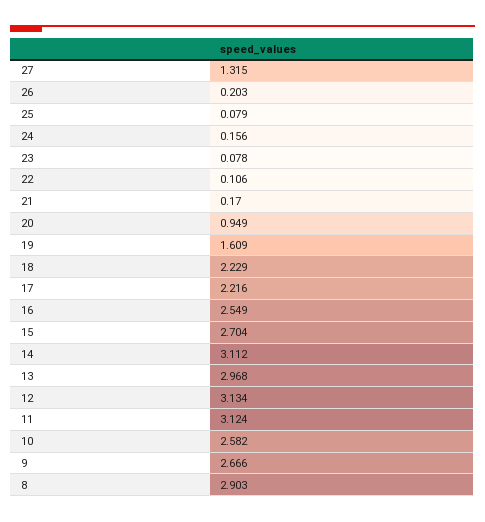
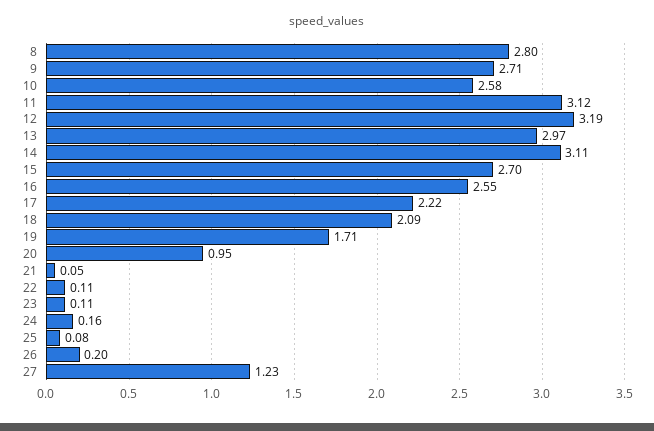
  {
-   "27": 1.315,
+   "27": 1.23,
    "26": 0.203,
    "25": 0.079,
    "24": 0.156,
-   "23": 0.078,
+   "23": 0.11,
    "22": 0.106,
-   "21": 0.17,
+   "21": 0.05,
    "20": 0.949,
-   "19": 1.609,
+   "19": 1.71,
-   "18": 2.229,
+   "18": 2.09,
    "17": 2.216,
    "16": 2.549,
    "15": 2.704,
    "14": 3.112,
    "13": 2.968,
-   "12": 3.134,
+   "12": 3.19,
    "11": 3.124,
    "10": 2.582,
-   "9": 2.666,
+   "9": 2.71,
-   "8": 2.903
+   "8": 2.8
  }

